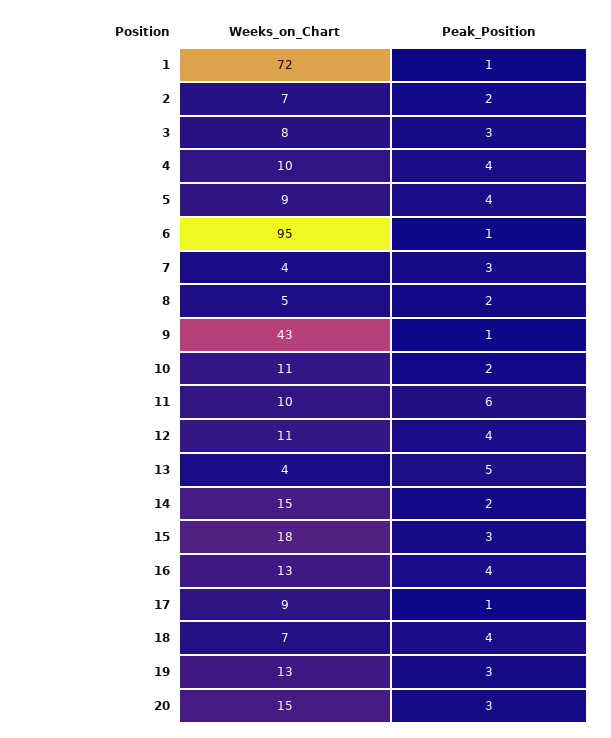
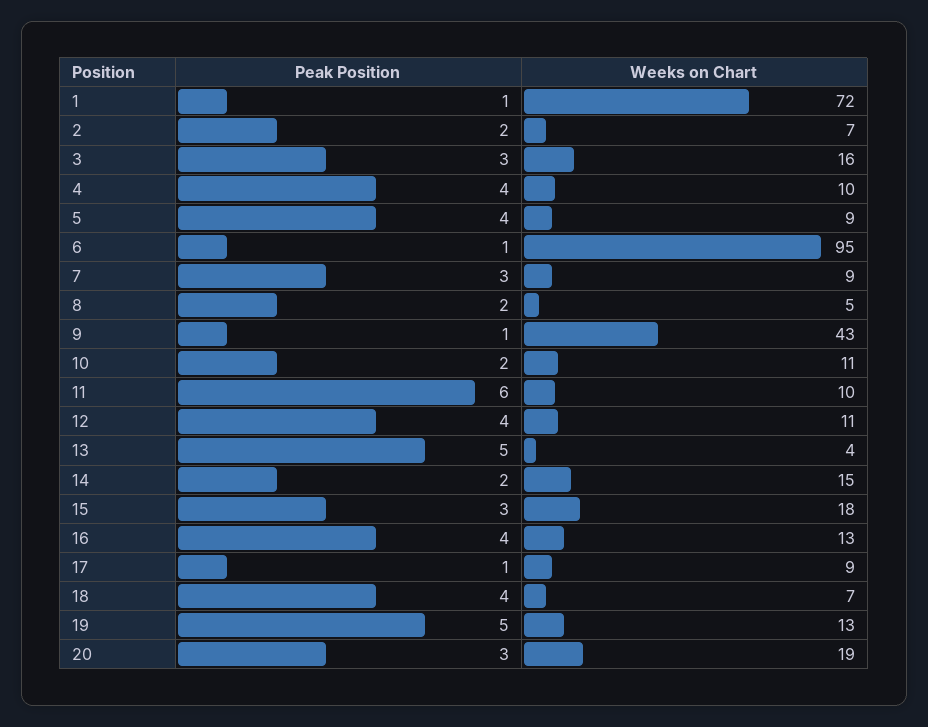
  {
    "Weeks_on_Chart": {
      "1": 72,
      "2": 7,
-     "3": 8,
+     "3": 16,
      "4": 10,
      "5": 9,
      "6": 95,
-     "7": 4,
+     "7": 9,
      "8": 5,
      "9": 43,
      "10": 11,
      "11": 10,
      "12": 11,
      "13": 4,
      "14": 15,
      "15": 18,
      "16": 13,
      "17": 9,
      "18": 7,
      "19": 13,
-     "20": 15
+     "20": 19
    },
    "Peak_Position": {
      "1": 1,
      "2": 2,
      "3": 3,
      "4": 4,
      "5": 4,
      "6": 1,
      "7": 3,
      "8": 2,
      "9": 1,
      "10": 2,
      "11": 6,
      "12": 4,
      "13": 5,
      "14": 2,
      "15": 3,
      "16": 4,
      "17": 1,
      "18": 4,
-     "19": 3,
+     "19": 5,
      "20": 3
    }
  }

